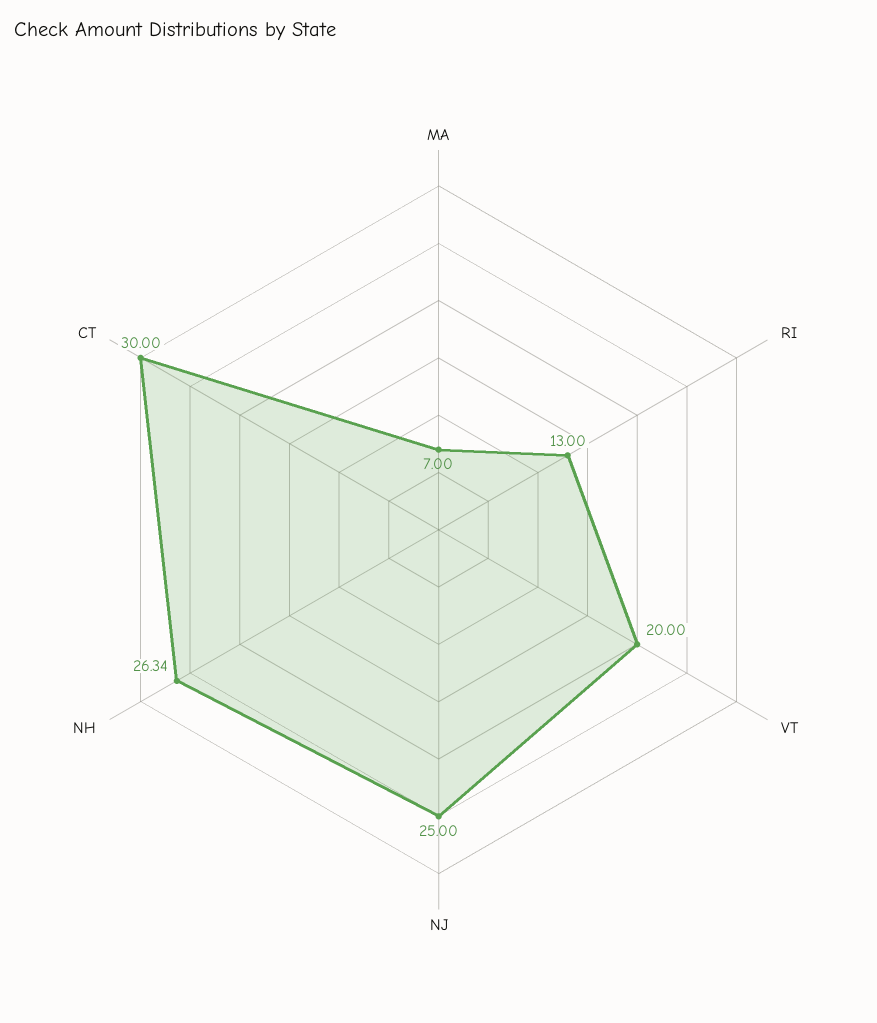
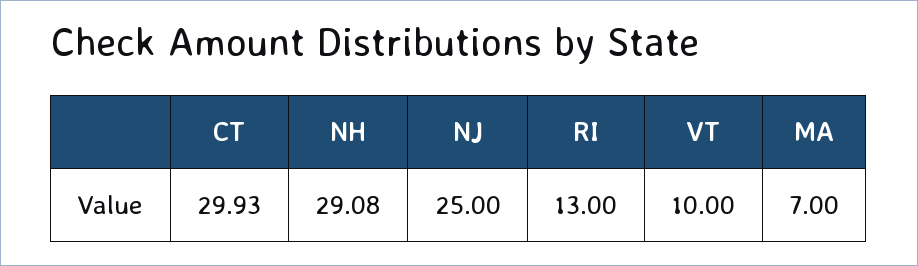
  {
    "MA": 7,
    "RI": 13,
-   "VT": 20,
+   "VT": 10,
    "NJ": 25,
-   "NH": 26.34,
+   "NH": 29.08,
-   "CT": 30
+   "CT": 29.93
  }

